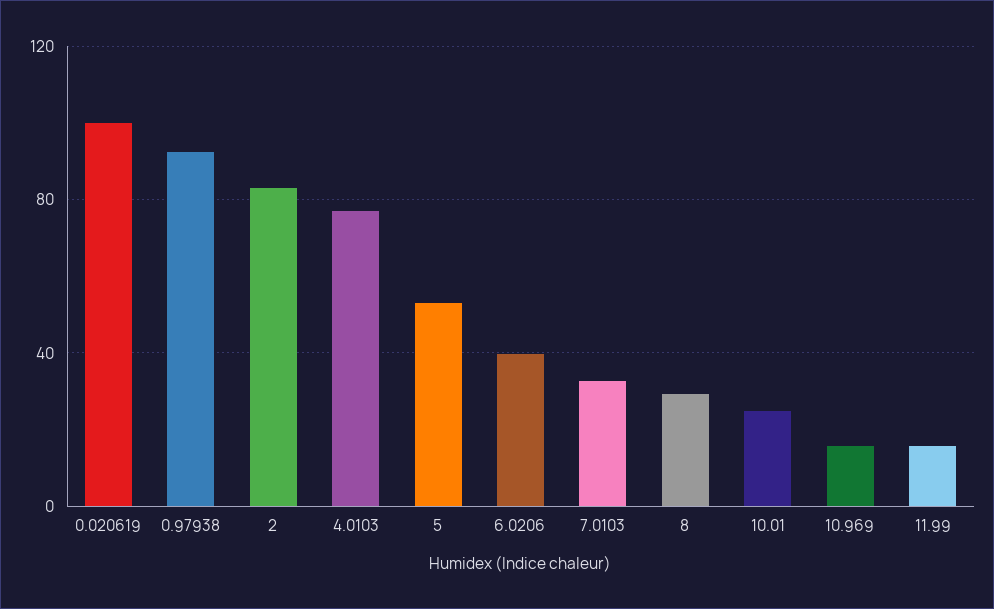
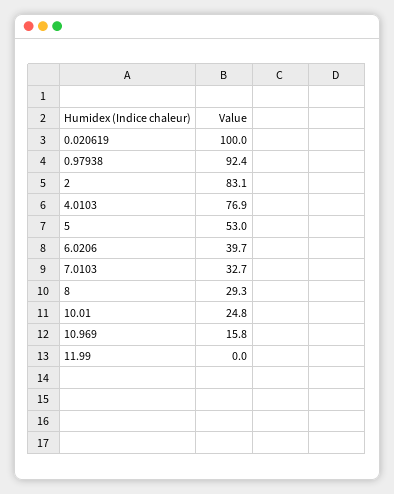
  {
    "0.020619": 100,
    "0.97938": 92.4,
    "2": 83.1,
    "4.0103": 76.9,
    "5": 53,
    "6.0206": 39.7,
    "7.0103": 32.7,
    "8": 29.3,
    "10.01": 24.8,
    "10.969": 15.8,
-   "11.99": 15
+   "11.99": 0
  }

